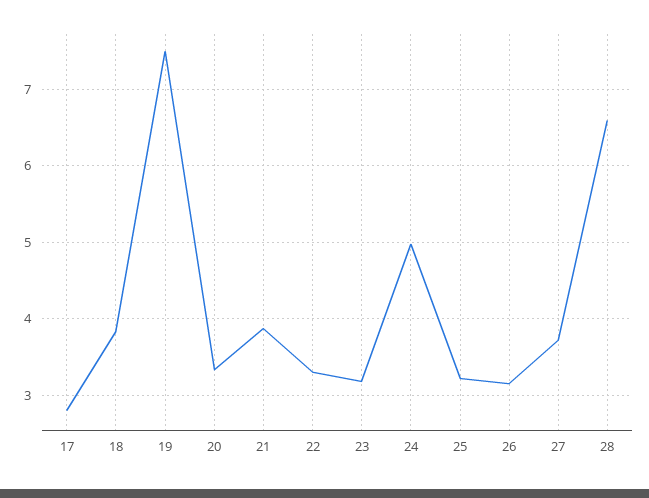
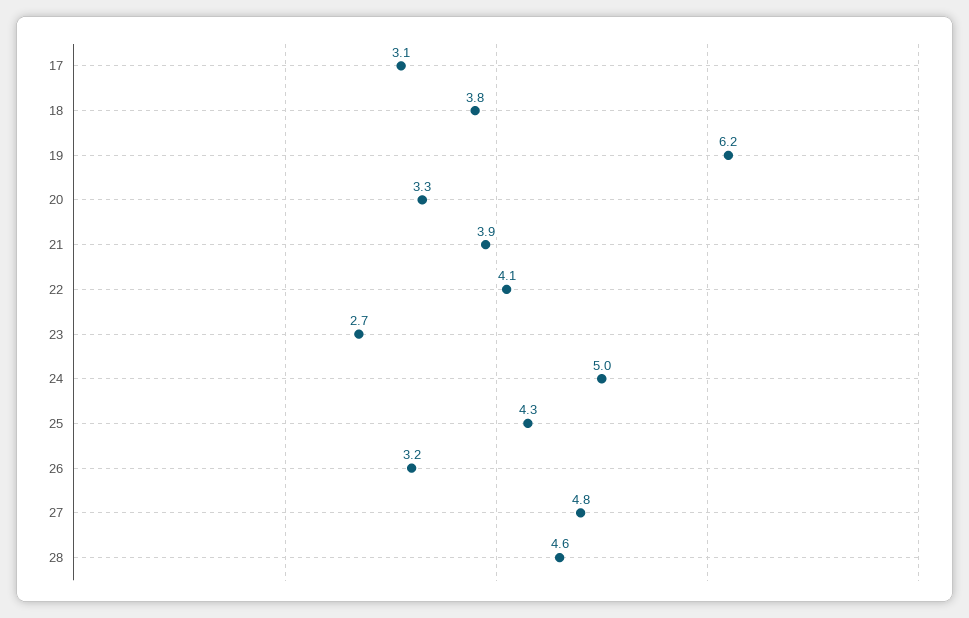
  {
-   "17": 2.8,
+   "17": 3.1,
    "18": 3.8,
-   "19": 7.5,
+   "19": 6.2,
    "20": 3.3,
    "21": 3.9,
-   "22": 3.3,
+   "22": 4.1,
-   "23": 3.2,
+   "23": 2.7,
    "24": 5,
-   "25": 3.2,
+   "25": 4.3,
    "26": 3.2,
-   "27": 3.7,
+   "27": 4.8,
-   "28": 6.6
+   "28": 4.6
  }

